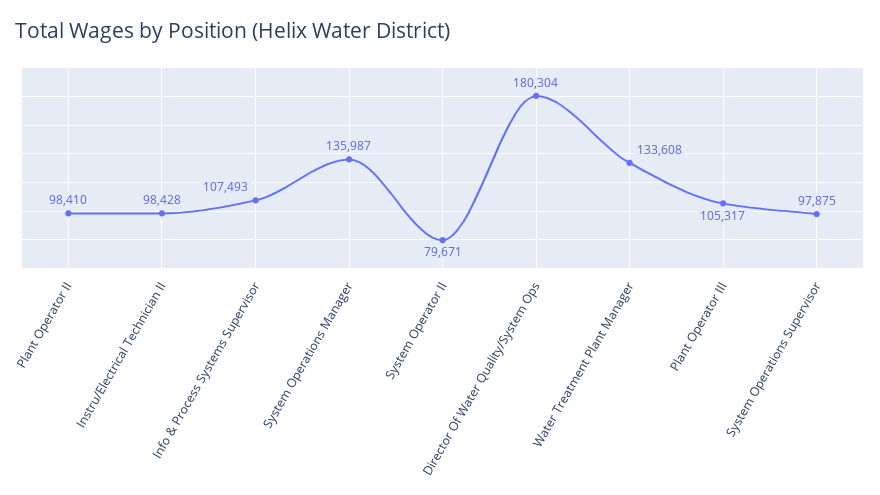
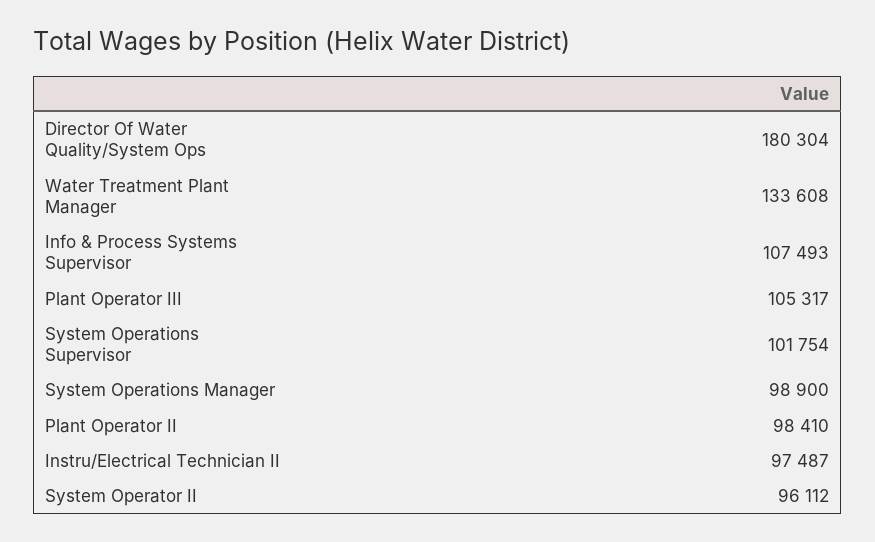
  {
    "Plant Operator II": 98410,
-   "Instru/Electrical Technician II": 98428,
+   "Instru/Electrical Technician II": 97487,
    "Info & Process Systems Supervisor": 107493,
-   "System Operations Manager": 135987,
+   "System Operations Manager": 98900,
-   "System Operator II": 79671,
+   "System Operator II": 96112,
    "Director Of Water Quality/System Ops": 180304,
    "Water Treatment Plant Manager": 133608,
    "Plant Operator III": 105317,
-   "System Operations Supervisor": 97875
+   "System Operations Supervisor": 101754
  }

